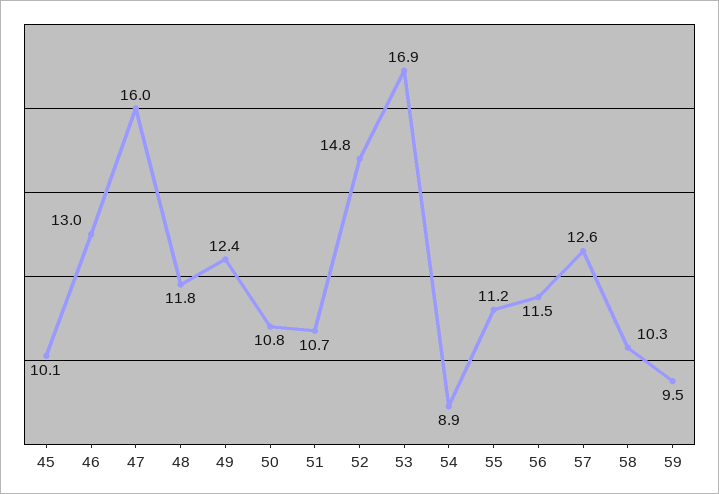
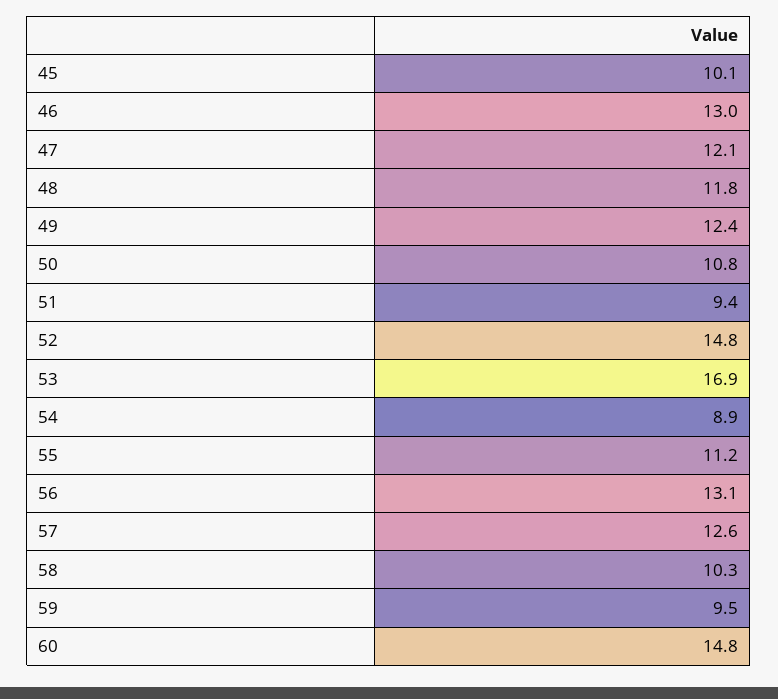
  {
    "45": 10.1,
    "46": 13,
-   "47": 16,
+   "47": 12.1,
    "48": 11.8,
    "49": 12.4,
    "50": 10.8,
-   "51": 10.7,
+   "51": 9.4,
    "52": 14.8,
    "53": 16.9,
    "54": 8.9,
    "55": 11.2,
-   "56": 11.5,
+   "56": 13.1,
    "57": 12.6,
    "58": 10.3,
-   "59": 9.5
+   "59": 9.5,
+   "60": 14.8
  }

